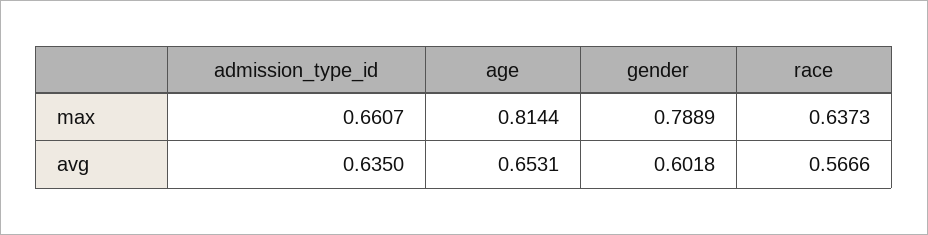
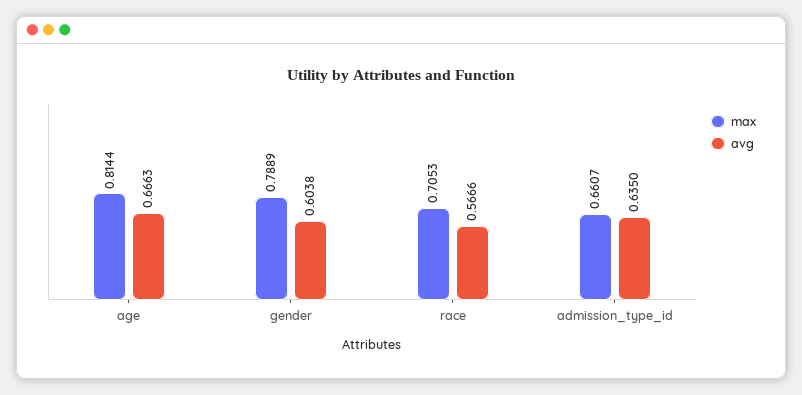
  {
    "max": {
      "admission_type_id": 0.6607,
      "age": 0.8144,
      "gender": 0.7889,
-     "race": 0.6373
+     "race": 0.7053
    },
    "avg": {
      "admission_type_id": 0.635,
-     "age": 0.6531,
+     "age": 0.6663,
-     "gender": 0.6018,
+     "gender": 0.6038,
      "race": 0.5666
    }
  }

